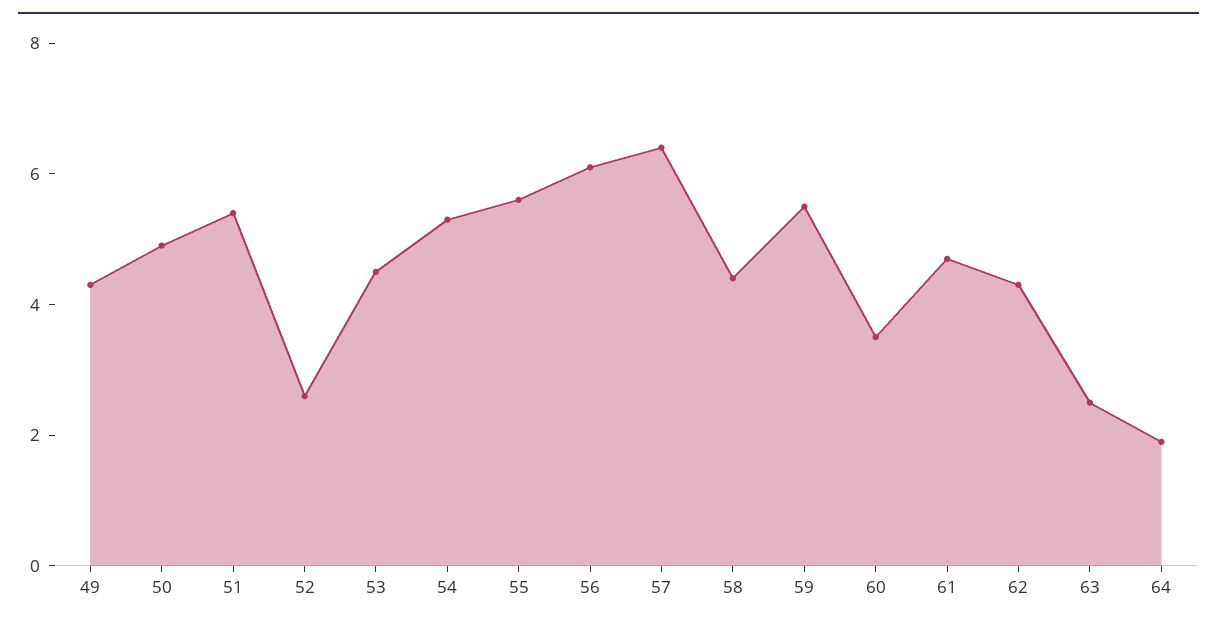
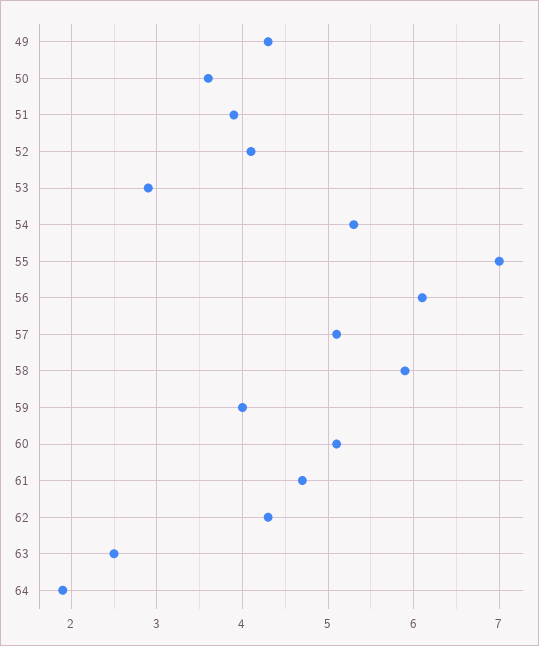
  {
    "49": 4.3,
-   "50": 5,
+   "50": 3.6,
-   "51": 5.5,
+   "51": 3.9,
-   "52": 2.5,
+   "52": 4.1,
-   "53": 4.5,
+   "53": 2.9,
    "54": 5.3,
-   "55": 5.5,
+   "55": 7,
    "56": 6.1,
-   "57": 6.5,
+   "57": 5.1,
-   "58": 4.5,
+   "58": 5.9,
-   "59": 5.5,
+   "59": 4,
-   "60": 3.5,
+   "60": 5.1,
    "61": 4.7,
    "62": 4.3,
    "63": 2.5,
    "64": 1.9
  }

